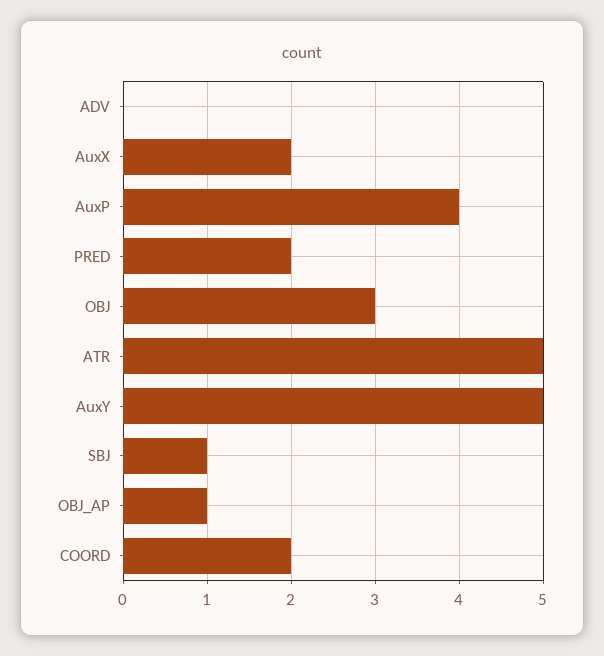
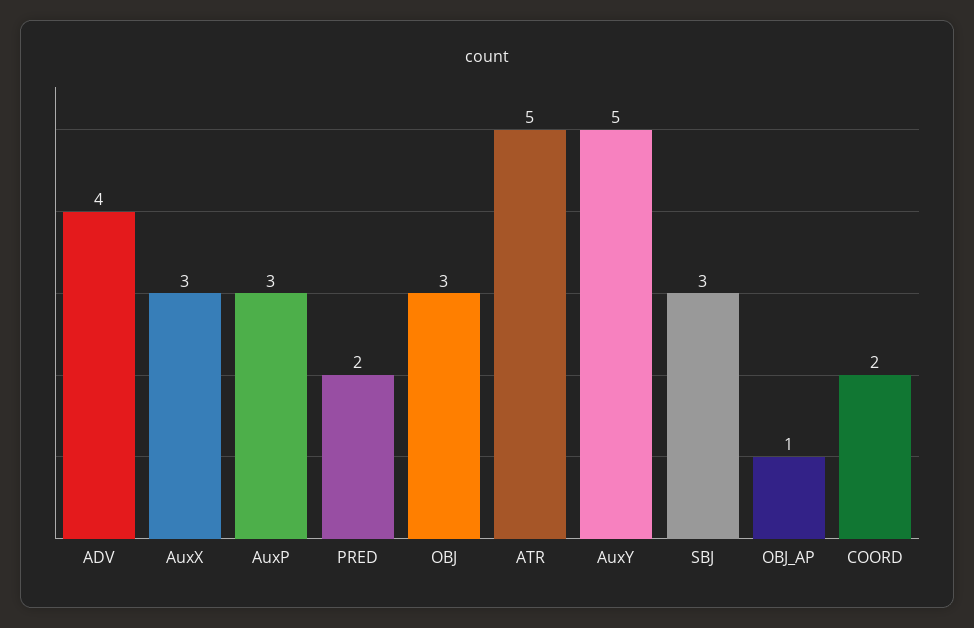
  {
-   "ADV": 0,
+   "ADV": 4,
-   "AuxX": 2,
+   "AuxX": 3,
-   "AuxP": 4,
+   "AuxP": 3,
    "PRED": 2,
    "OBJ": 3,
    "ATR": 5,
    "AuxY": 5,
-   "SBJ": 1,
+   "SBJ": 3,
    "OBJ_AP": 1,
    "COORD": 2
  }

